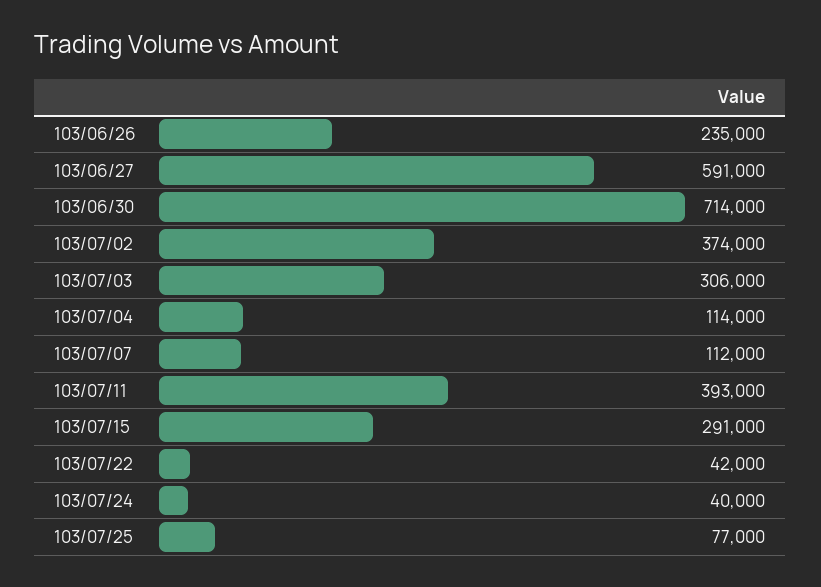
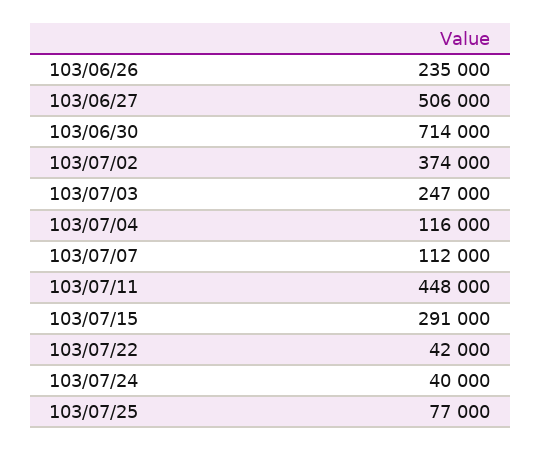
  {
    "103/06/26": 235000,
-   "103/06/27": 591000,
+   "103/06/27": 506000,
    "103/06/30": 714000,
    "103/07/02": 374000,
-   "103/07/03": 306000,
+   "103/07/03": 247000,
-   "103/07/04": 114000,
+   "103/07/04": 116000,
    "103/07/07": 112000,
-   "103/07/11": 393000,
+   "103/07/11": 448000,
    "103/07/15": 291000,
    "103/07/22": 42000,
    "103/07/24": 40000,
    "103/07/25": 77000
  }

